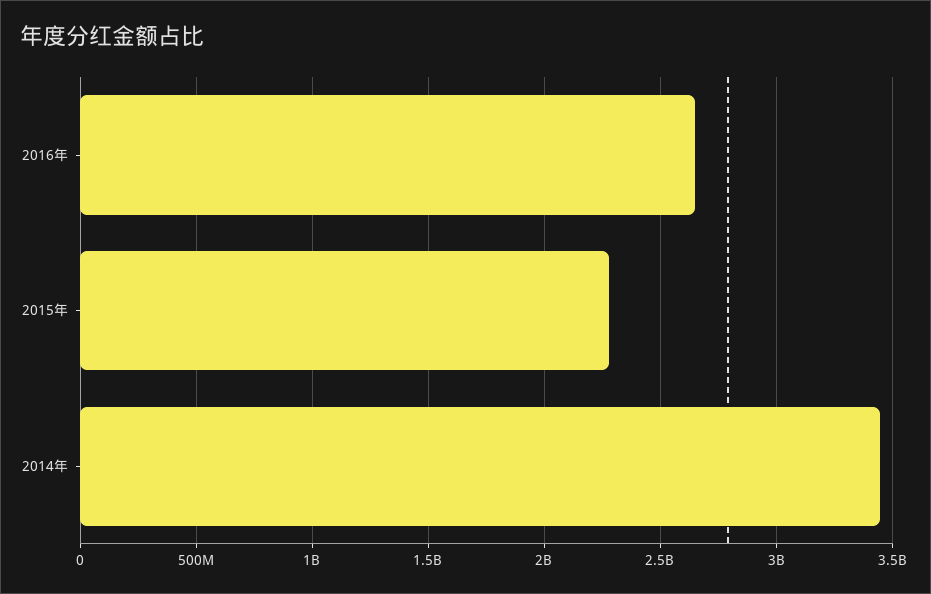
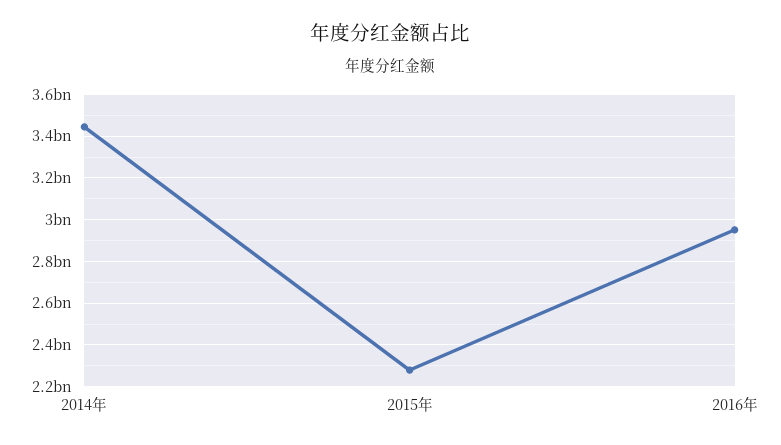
  {
-   "2016年": 2650000000,
+   "2016年": 2950000000,
    "2015年": 2300000000,
    "2014年": 3450000000
  }

